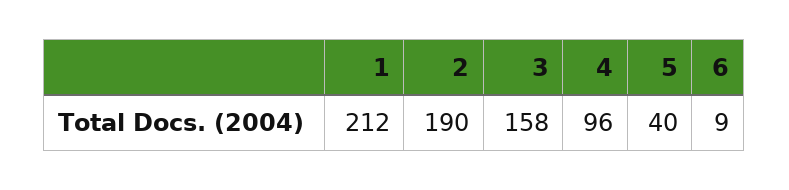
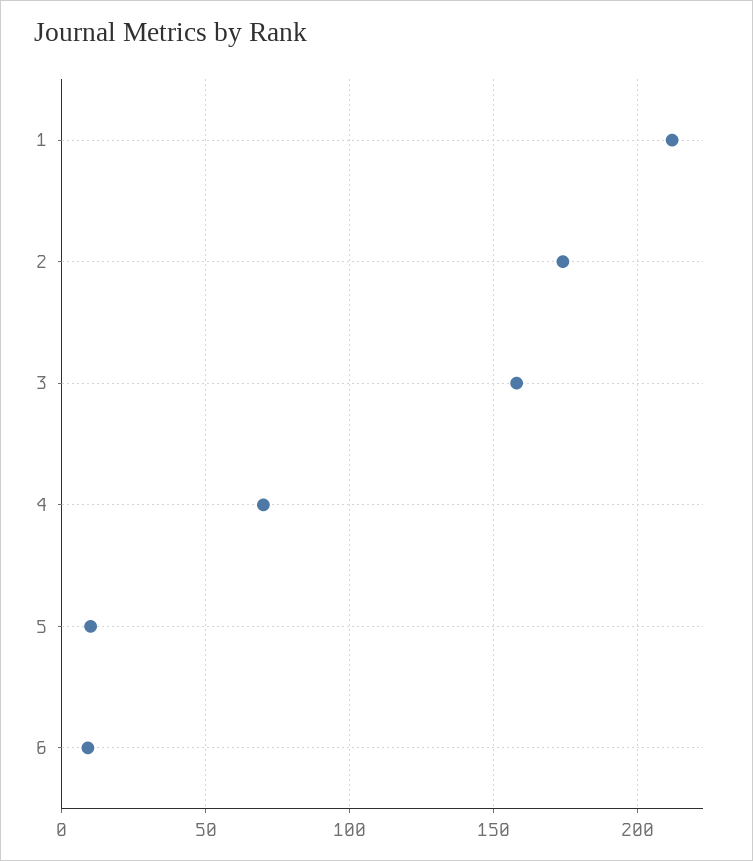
  {
    "1": 212,
-   "2": 190,
+   "2": 175,
    "3": 158,
-   "4": 96,
+   "4": 70,
-   "5": 40,
+   "5": 10,
    "6": 9
  }

